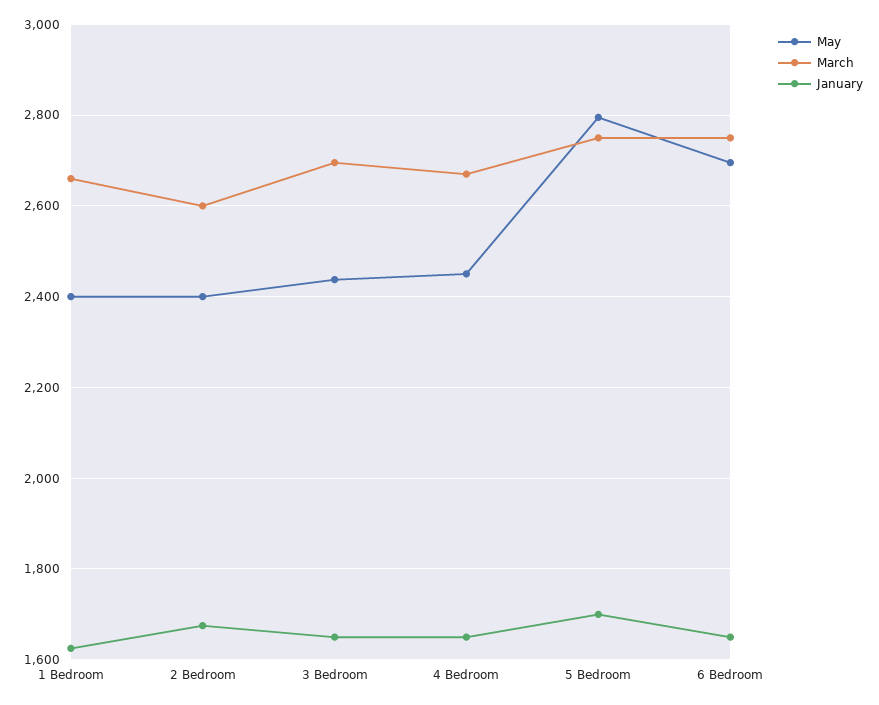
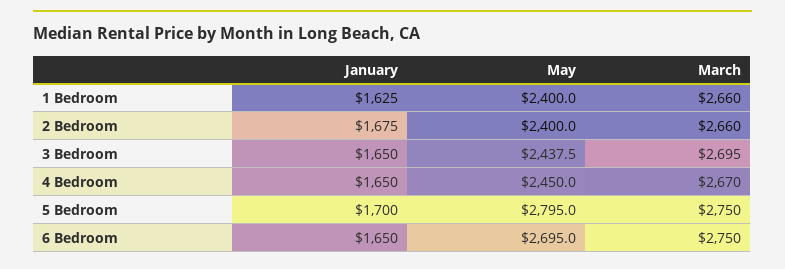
  {
    "May": {
      "1 Bedroom": 2400,
      "2 Bedroom": 2400,
      "3 Bedroom": 2437.5,
      "4 Bedroom": 2450,
      "5 Bedroom": 2795,
      "6 Bedroom": 2695
    },
    "March": {
      "1 Bedroom": 2660,
-     "2 Bedroom": 2600,
+     "2 Bedroom": 2660,
      "3 Bedroom": 2695,
      "4 Bedroom": 2670,
      "5 Bedroom": 2750,
      "6 Bedroom": 2750
    },
    "January": {
      "1 Bedroom": 1625,
      "2 Bedroom": 1675,
      "3 Bedroom": 1650,
      "4 Bedroom": 1650,
      "5 Bedroom": 1700,
      "6 Bedroom": 1650
    }
  }

